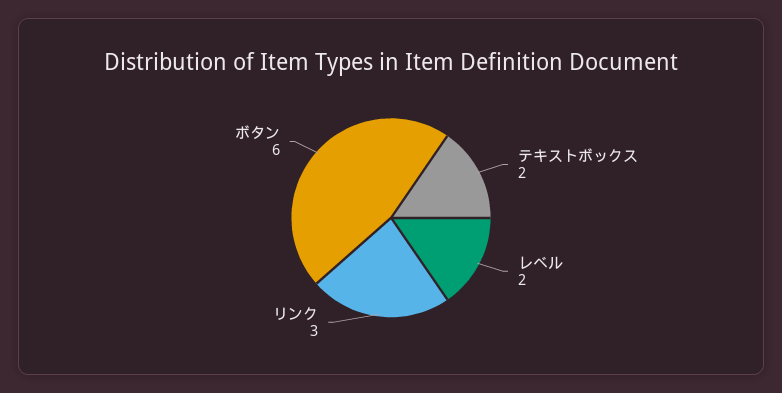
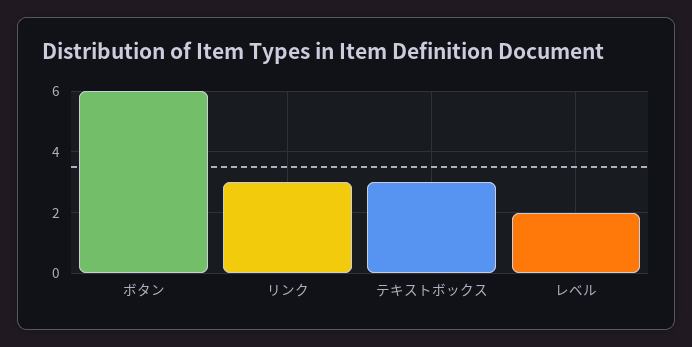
  {
-   "テキストボックス": 2,
+   "テキストボックス": 3,
    "レベル": 2,
    "リンク": 3,
    "ボタン": 6
  }

